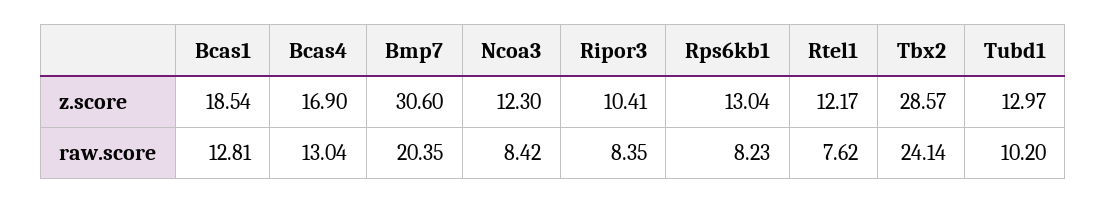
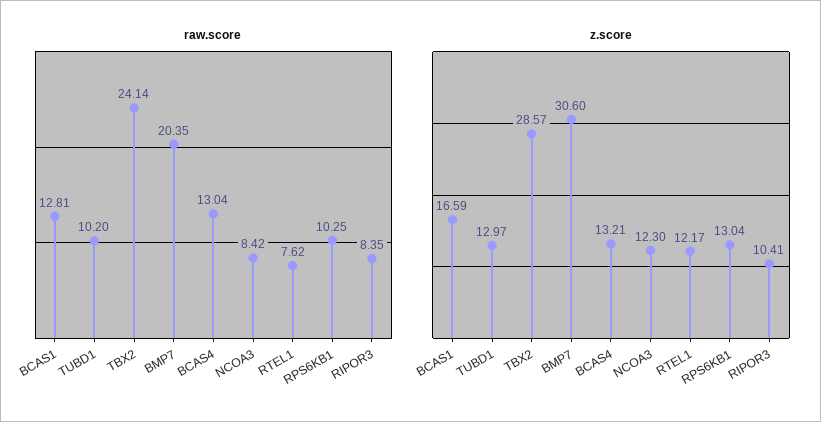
  {
    "z.score": {
-     "Bcas1": 18.54,
+     "Bcas1": 16.59,
-     "Bcas4": 16.9,
+     "Bcas4": 13.21,
      "Bmp7": 30.6,
      "Ncoa3": 12.3,
      "Ripor3": 10.41,
      "Rps6kb1": 13.04,
      "Rtel1": 12.17,
      "Tbx2": 28.57,
      "Tubd1": 12.97
    },
    "raw.score": {
      "Bcas1": 12.81,
      "Bcas4": 13.04,
      "Bmp7": 20.35,
      "Ncoa3": 8.42,
      "Ripor3": 8.35,
-     "Rps6kb1": 8.23,
+     "Rps6kb1": 10.25,
      "Rtel1": 7.62,
      "Tbx2": 24.14,
      "Tubd1": 10.2
    }
  }

